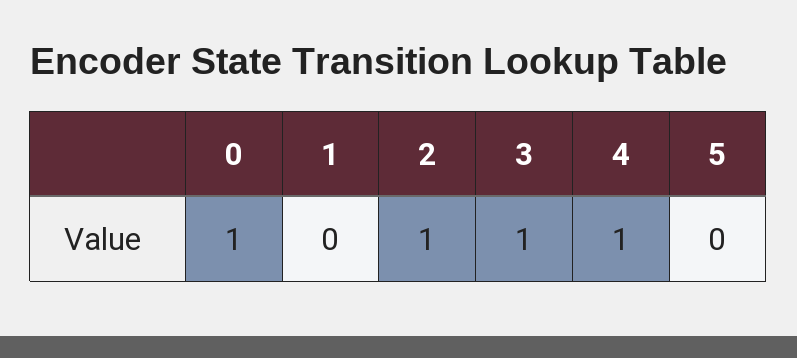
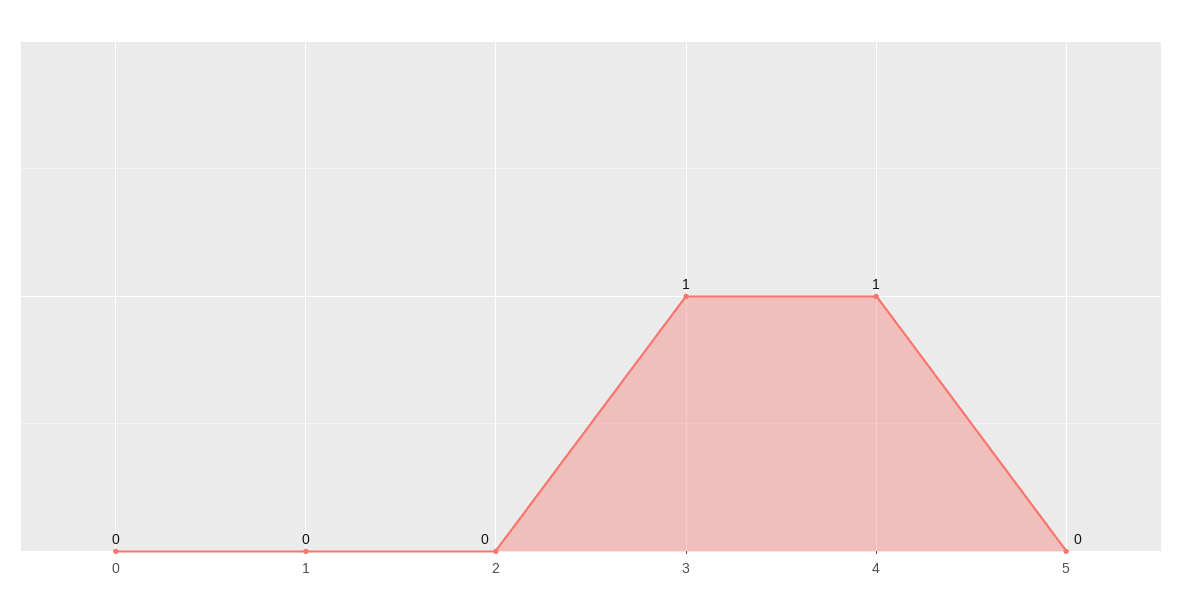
  {
-   "0": 1,
+   "0": 0,
    "1": 0,
-   "2": 1,
+   "2": 0,
    "3": 1,
    "4": 1,
    "5": 0
  }

